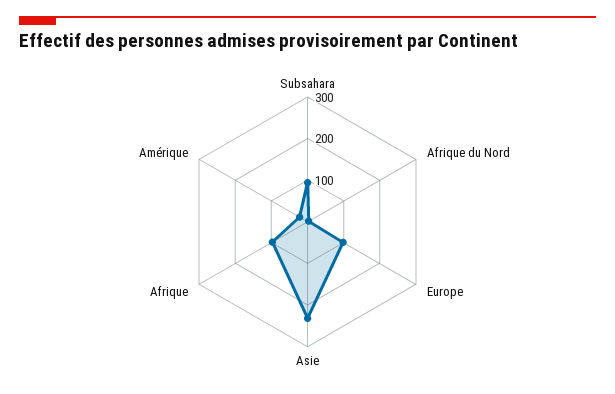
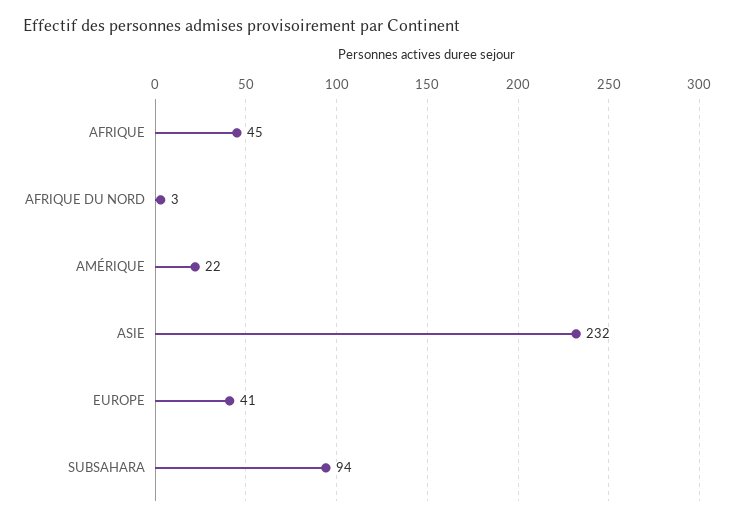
  {
    "Subsahara": 94,
    "Afrique du Nord": 3,
-   "Europe": 100,
+   "Europe": 41,
    "Asie": 232,
-   "Afrique": 100,
+   "Afrique": 45,
    "Amérique": 22
  }

